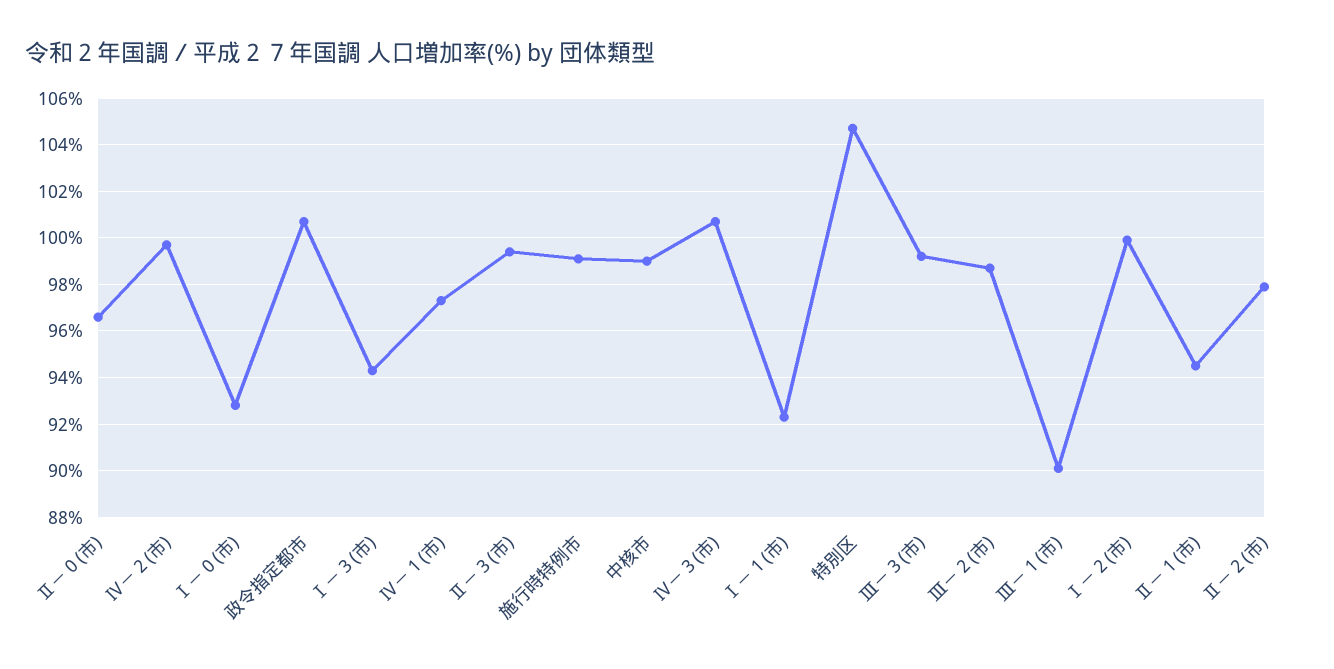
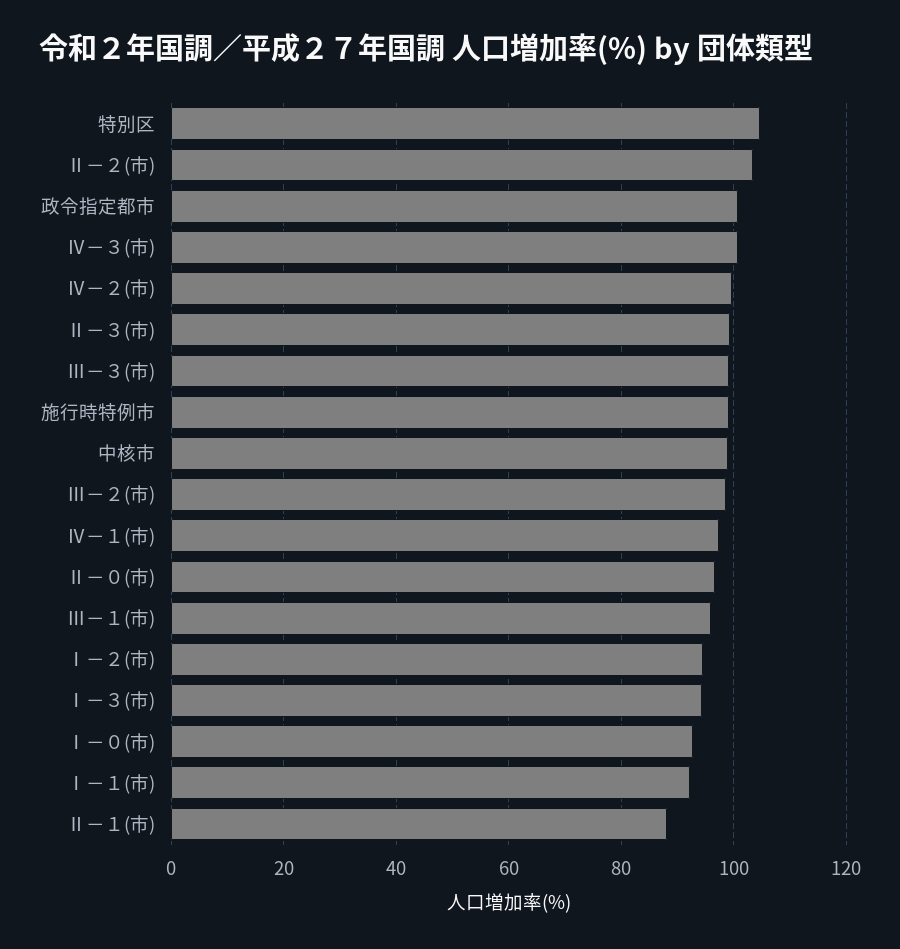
  {
    "Ⅱ－０(市)": 96.5,
    "Ⅳ－２(市)": 99.5,
    "Ⅰ－０(市)": 93,
    "政令指定都市": 100.5,
    "Ⅰ－３(市)": 94.5,
    "Ⅳ－１(市)": 97.5,
    "Ⅱ－３(市)": 99.5,
    "施行時特例市": 99,
    "中核市": 99,
    "Ⅳ－３(市)": 100.5,
    "Ⅰ－１(市)": 92.5,
    "特別区": 104.5,
    "Ⅲ－３(市)": 99,
    "Ⅲ－２(市)": 98.5,
-   "Ⅲ－１(市)": 90,
+   "Ⅲ－１(市)": 96,
-   "Ⅰ－２(市)": 100,
+   "Ⅰ－２(市)": 94,
-   "Ⅱ－１(市)": 94.5,
+   "Ⅱ－１(市)": 88,
-   "Ⅱ－２(市)": 98
+   "Ⅱ－２(市)": 104
  }

